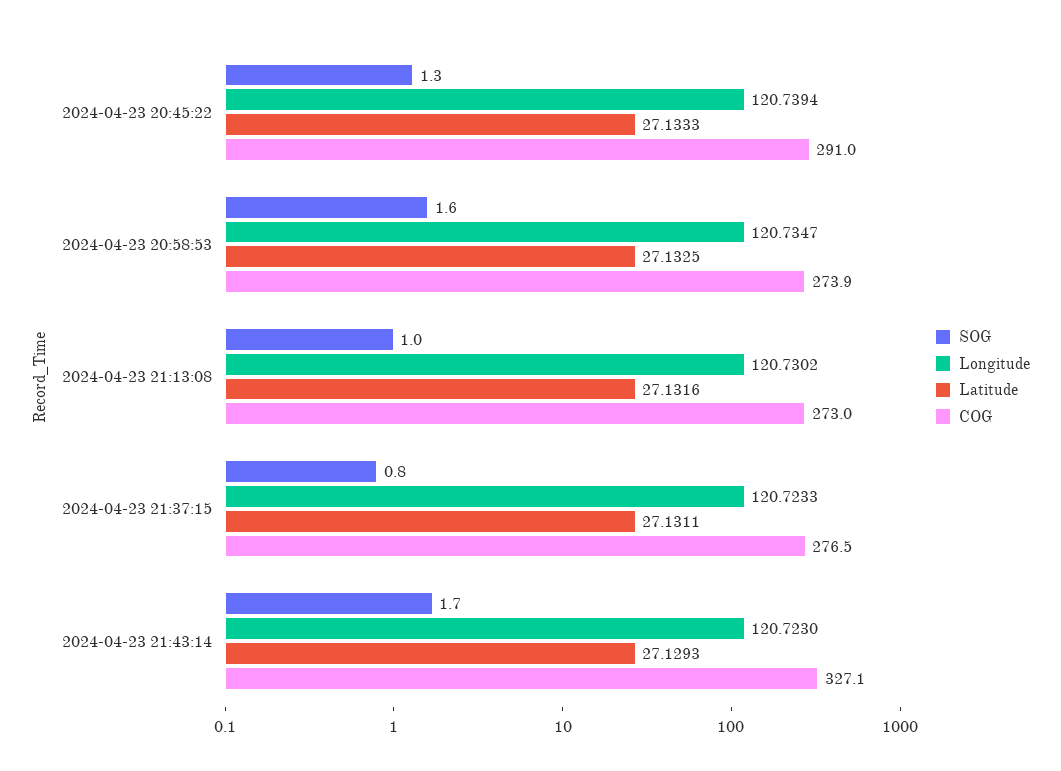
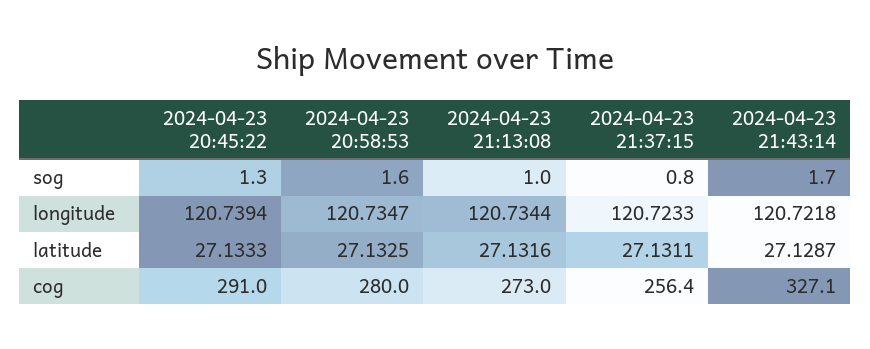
  {
    "SOG": {
      "2024-04-23 20:45:22": 1.3,
      "2024-04-23 20:58:53": 1.6,
      "2024-04-23 21:13:08": 1,
      "2024-04-23 21:37:15": 0.8,
      "2024-04-23 21:43:14": 1.7
    },
    "Longitude": {
      "2024-04-23 20:45:22": 120.7394,
      "2024-04-23 20:58:53": 120.7347,
-     "2024-04-23 21:13:08": 120.7302,
+     "2024-04-23 21:13:08": 120.7344,
      "2024-04-23 21:37:15": 120.7233,
-     "2024-04-23 21:43:14": 120.723
+     "2024-04-23 21:43:14": 120.7218
    },
    "Latitude": {
      "2024-04-23 20:45:22": 27.1333,
      "2024-04-23 20:58:53": 27.1325,
      "2024-04-23 21:13:08": 27.1316,
      "2024-04-23 21:37:15": 27.1311,
-     "2024-04-23 21:43:14": 27.1293
+     "2024-04-23 21:43:14": 27.1287
    },
    "COG": {
      "2024-04-23 20:45:22": 291,
-     "2024-04-23 20:58:53": 273.9,
+     "2024-04-23 20:58:53": 280,
      "2024-04-23 21:13:08": 273,
-     "2024-04-23 21:37:15": 276.5,
+     "2024-04-23 21:37:15": 256.4,
      "2024-04-23 21:43:14": 327.1
    }
  }

